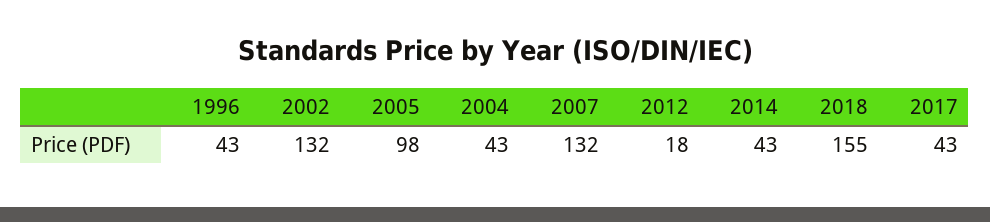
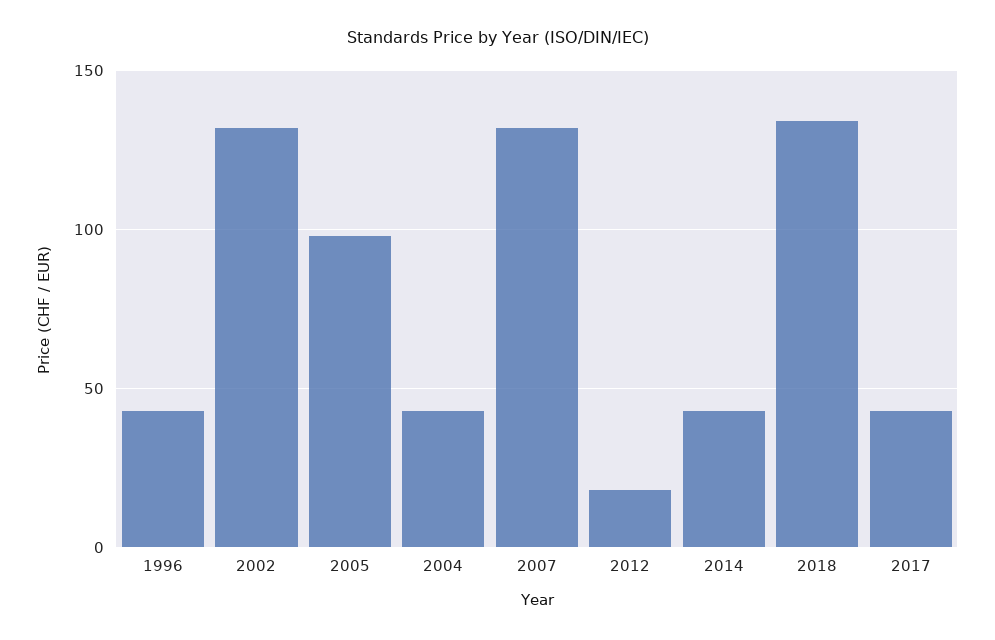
  {
    "1996": 43,
    "2002": 132,
    "2005": 98,
    "2004": 43,
    "2007": 132,
    "2012": 18,
    "2014": 43,
-   "2018": 155,
+   "2018": 135,
    "2017": 43
  }

